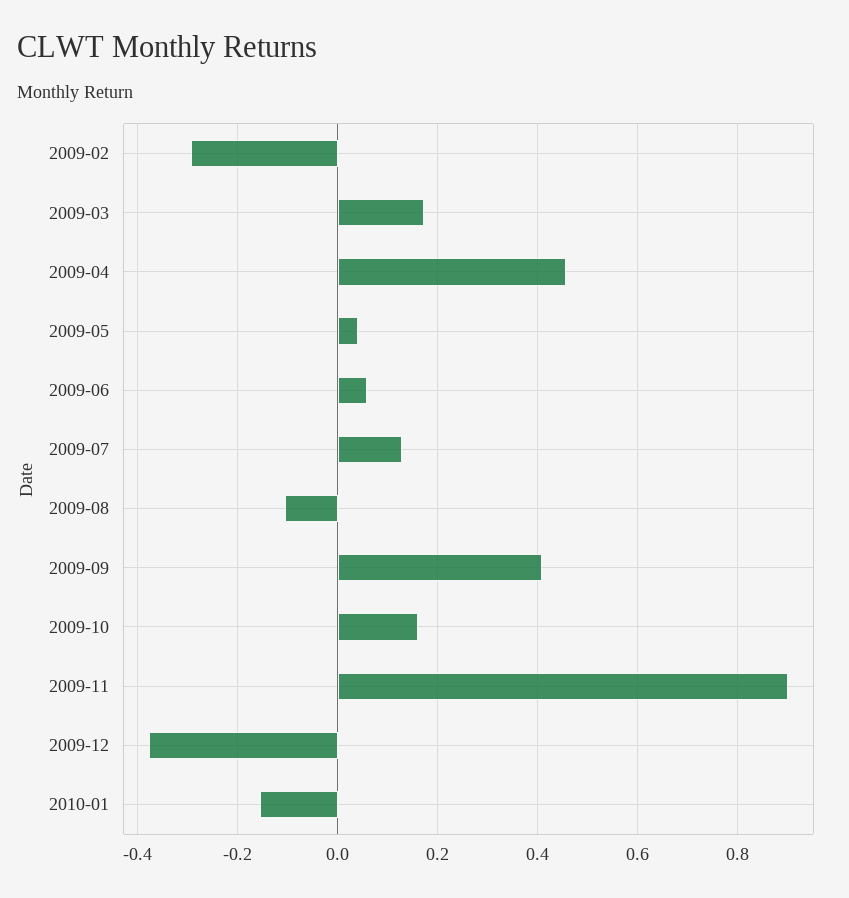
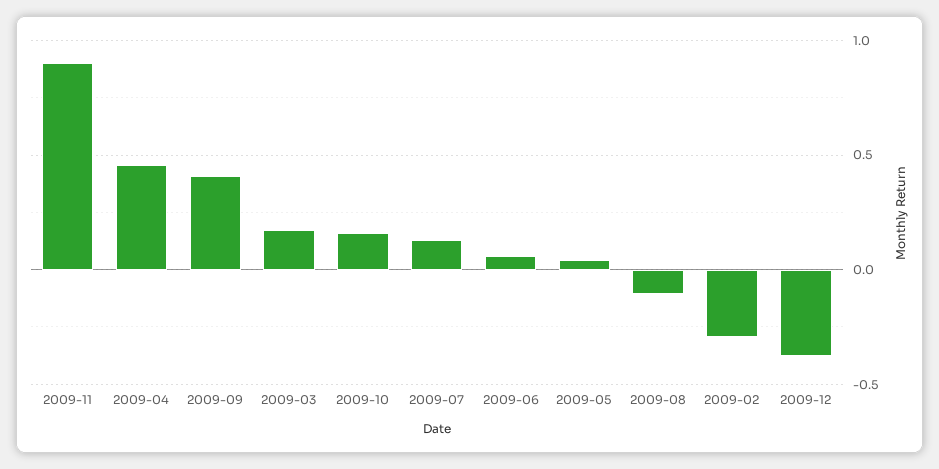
  {
    "2009-02": -0.3,
    "2009-03": 0.18,
    "2009-04": 0.46,
    "2009-05": 0.04,
    "2009-06": 0.06,
    "2009-07": 0.12,
    "2009-08": -0.1,
    "2009-09": 0.4,
    "2009-10": 0.16,
    "2009-11": 0.9,
-   "2009-12": -0.38,
+   "2009-12": -0.38
-   "2010-01": -0.16
  }

